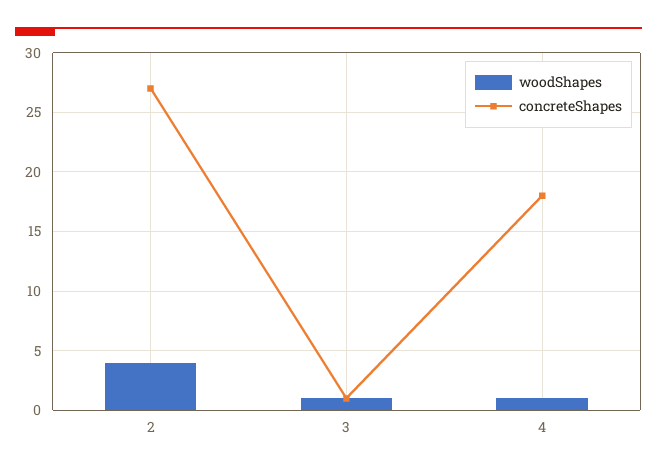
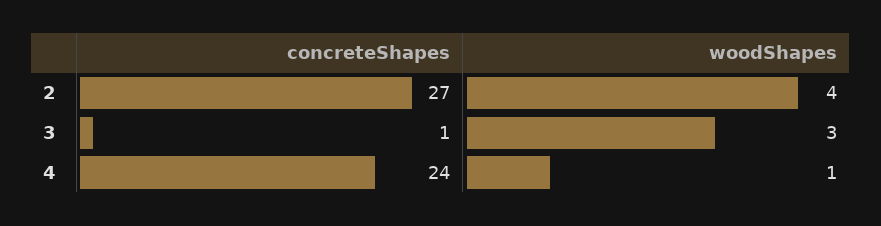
  {
    "woodShapes": {
      "2": 4,
-     "3": 1,
+     "3": 3,
      "4": 1
    },
    "concreteShapes": {
      "2": 27,
      "3": 1,
-     "4": 18
+     "4": 24
    }
  }

